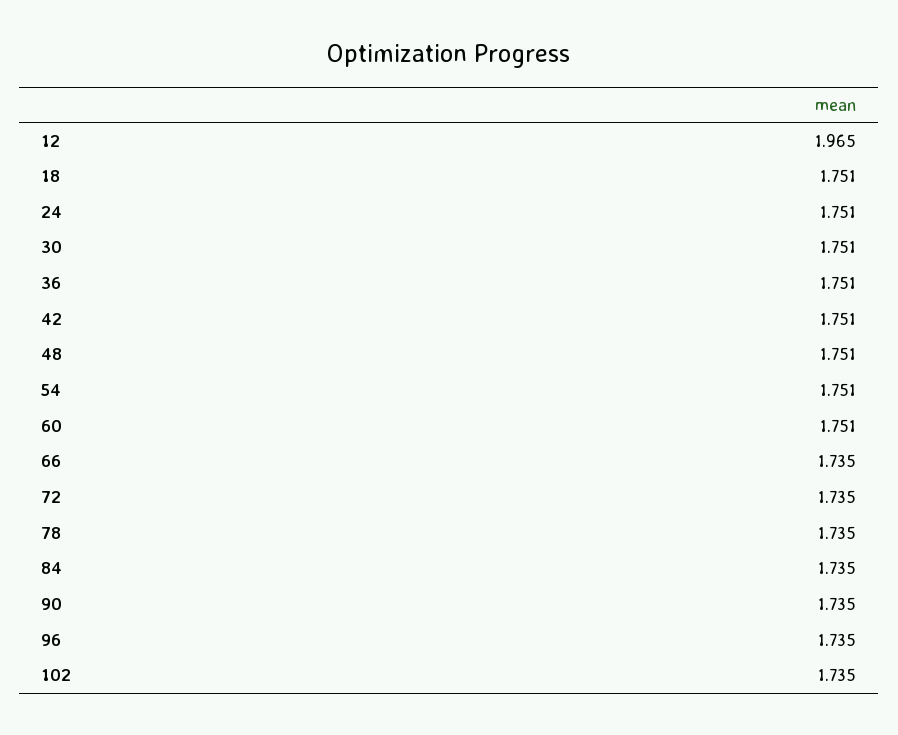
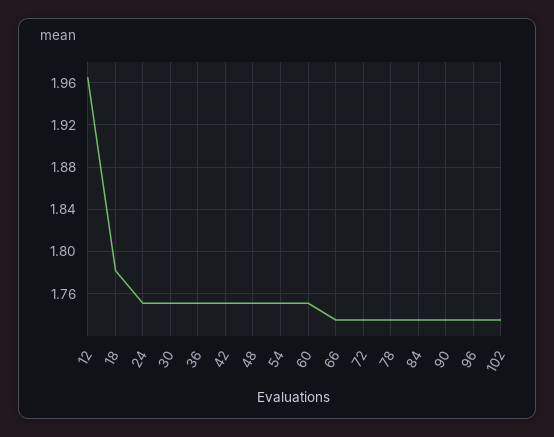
  {
    "12": 1.965,
-   "18": 1.751,
+   "18": 1.78,
    "24": 1.751,
    "30": 1.751,
    "36": 1.751,
    "42": 1.751,
    "48": 1.751,
    "54": 1.751,
    "60": 1.751,
    "66": 1.735,
    "72": 1.735,
    "78": 1.735,
    "84": 1.735,
    "90": 1.735,
    "96": 1.735,
    "102": 1.735
  }

